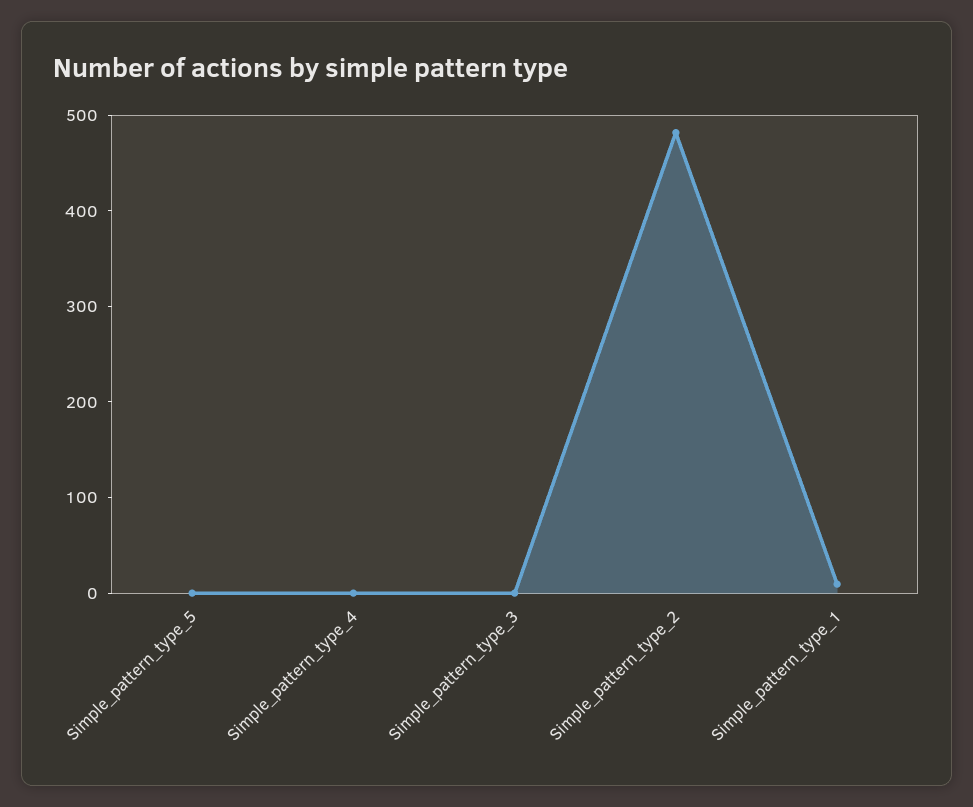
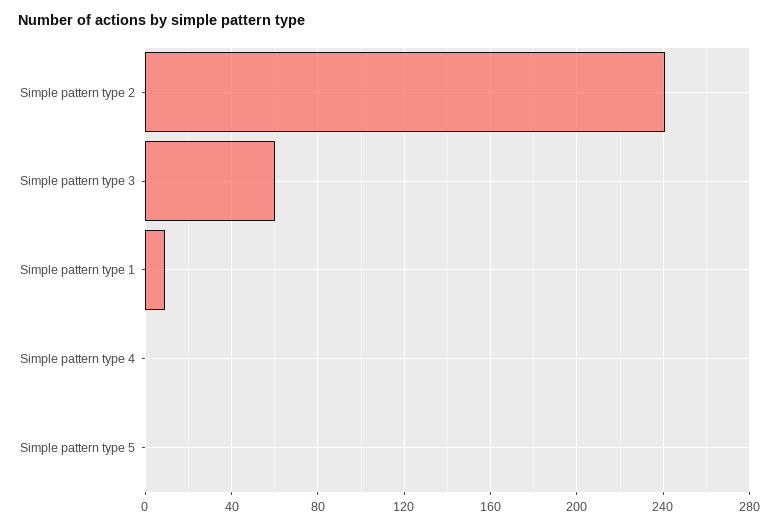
  {
    "Simple_pattern_type_5": 0,
    "Simple_pattern_type_4": 0,
-   "Simple_pattern_type_3": 0,
+   "Simple_pattern_type_3": 60,
-   "Simple_pattern_type_2": 480,
+   "Simple_pattern_type_2": 240,
    "Simple_pattern_type_1": 10
  }

